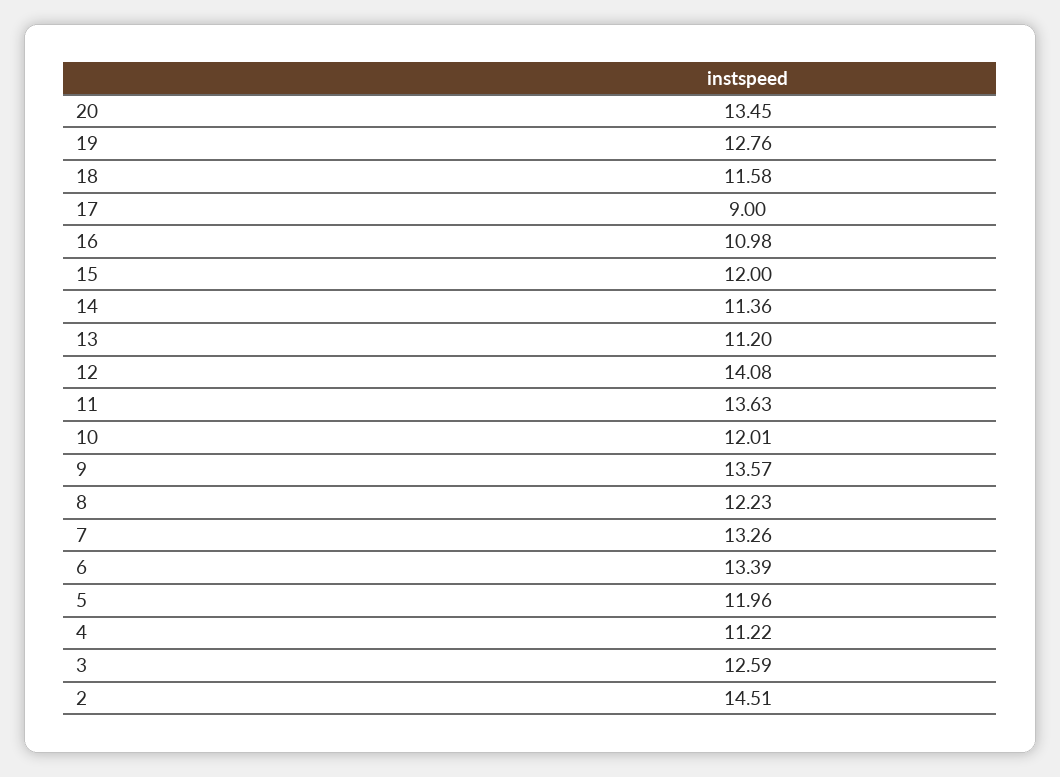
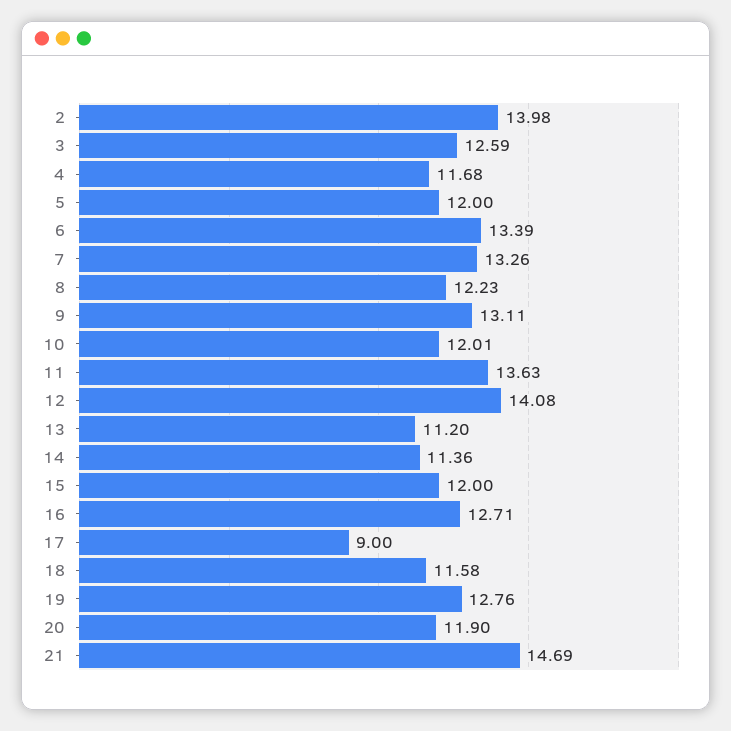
  {
-   "20": 13.45,
+   "20": 11.9,
    "19": 12.76,
    "18": 11.58,
    "17": 9,
-   "16": 10.98,
+   "16": 12.71,
    "15": 12,
    "14": 11.36,
    "13": 11.2,
    "12": 14.08,
    "11": 13.63,
    "10": 12.01,
-   "9": 13.57,
+   "9": 13.11,
    "8": 12.23,
    "7": 13.26,
    "6": 13.39,
-   "5": 11.96,
+   "5": 12,
-   "4": 11.22,
+   "4": 11.68,
    "3": 12.59,
-   "2": 14.51
+   "2": 13.98,
+   "21": 14.69
  }

